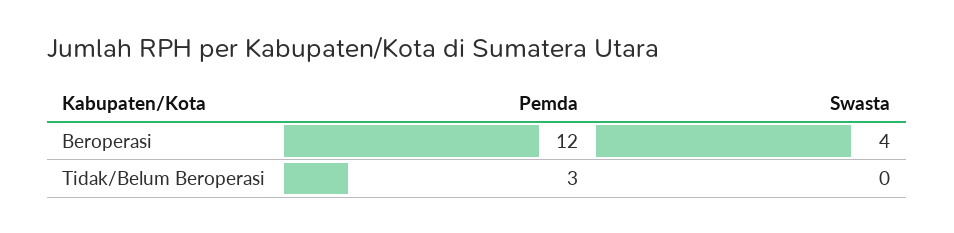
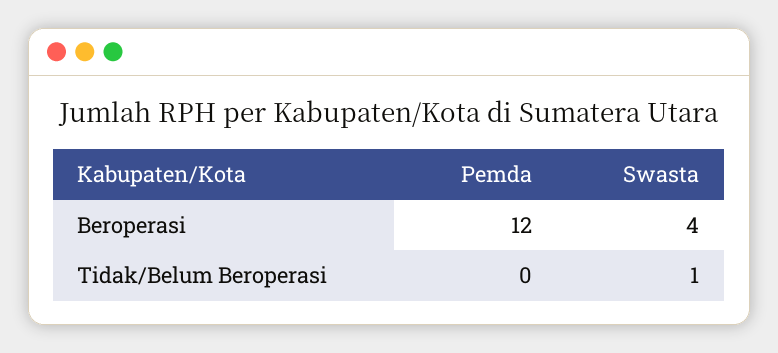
  {
    "Pemda": {
      "Beroperasi": 12,
-     "Tidak/Belum Beroperasi": 3
+     "Tidak/Belum Beroperasi": 0
    },
    "Swasta": {
      "Beroperasi": 4,
-     "Tidak/Belum Beroperasi": 0
+     "Tidak/Belum Beroperasi": 1
    }
  }

